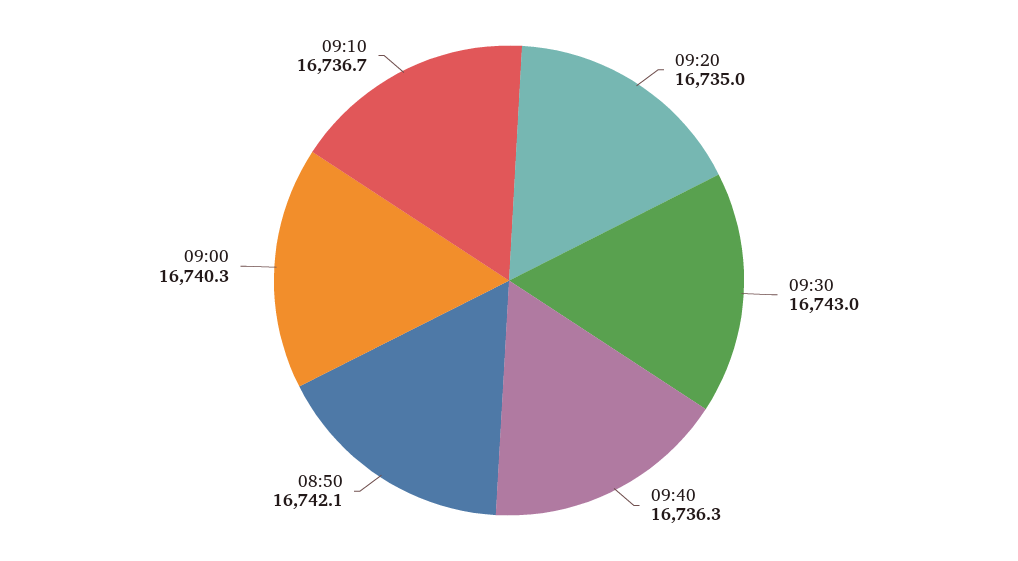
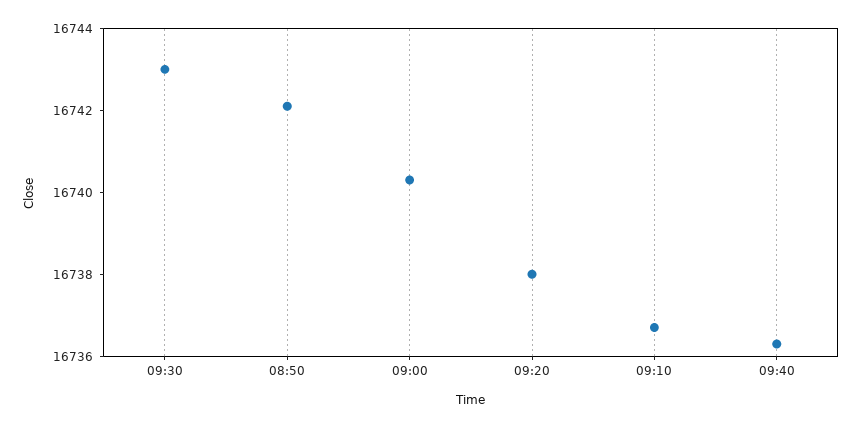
  {
-   "09:20": 16735,
+   "09:20": 16738,
    "09:30": 16743,
    "09:40": 16736.3,
    "08:50": 16742.1,
    "09:00": 16740.3,
    "09:10": 16736.7
  }

